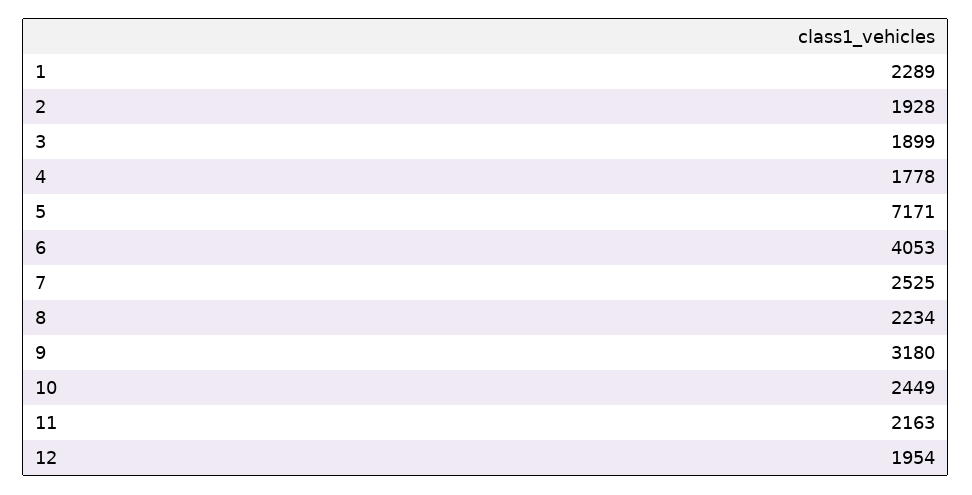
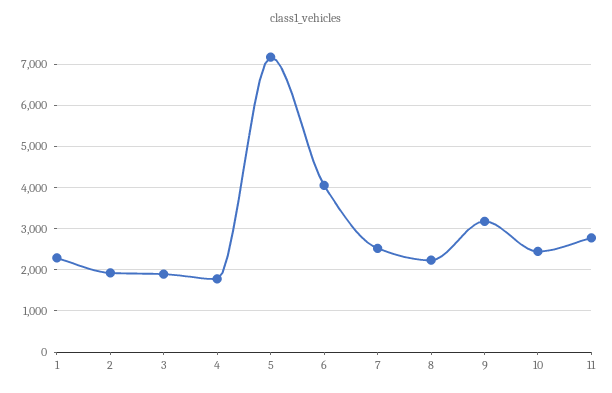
  {
    "1": 2289,
    "2": 1928,
    "3": 1899,
    "4": 1778,
    "5": 7171,
    "6": 4053,
    "7": 2525,
    "8": 2234,
    "9": 3180,
    "10": 2449,
-   "11": 2163,
+   "11": 2800
-   "12": 1954
  }

